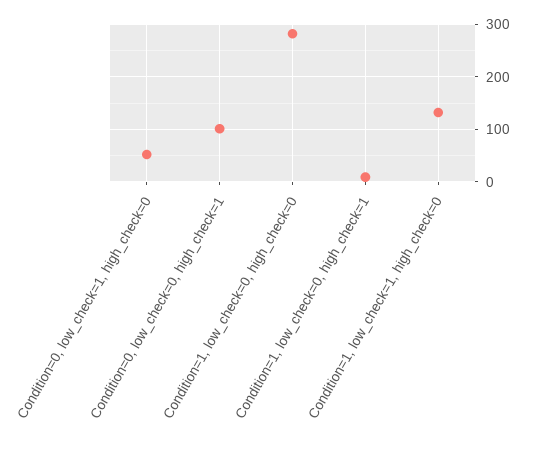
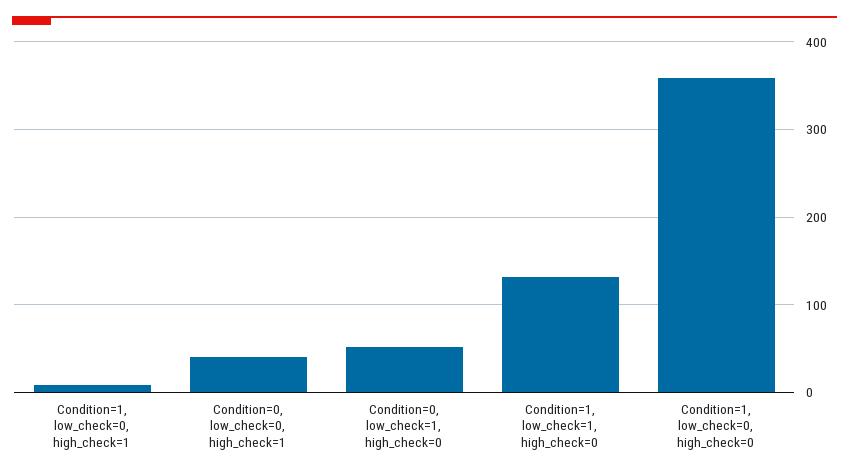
  {
    "Condition=0, low_check=1, high_check=0": 50,
-   "Condition=0, low_check=0, high_check=1": 100,
+   "Condition=0, low_check=0, high_check=1": 40,
-   "Condition=1, low_check=0, high_check=0": 280,
+   "Condition=1, low_check=0, high_check=0": 360,
    "Condition=1, low_check=0, high_check=1": 10,
    "Condition=1, low_check=1, high_check=0": 130
  }

